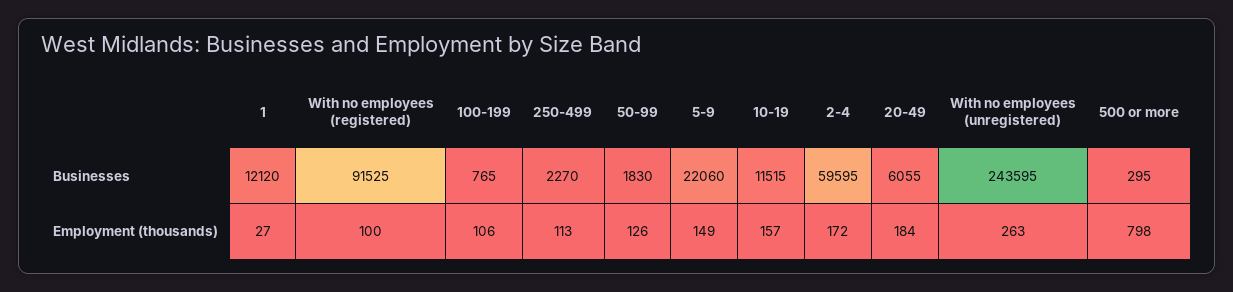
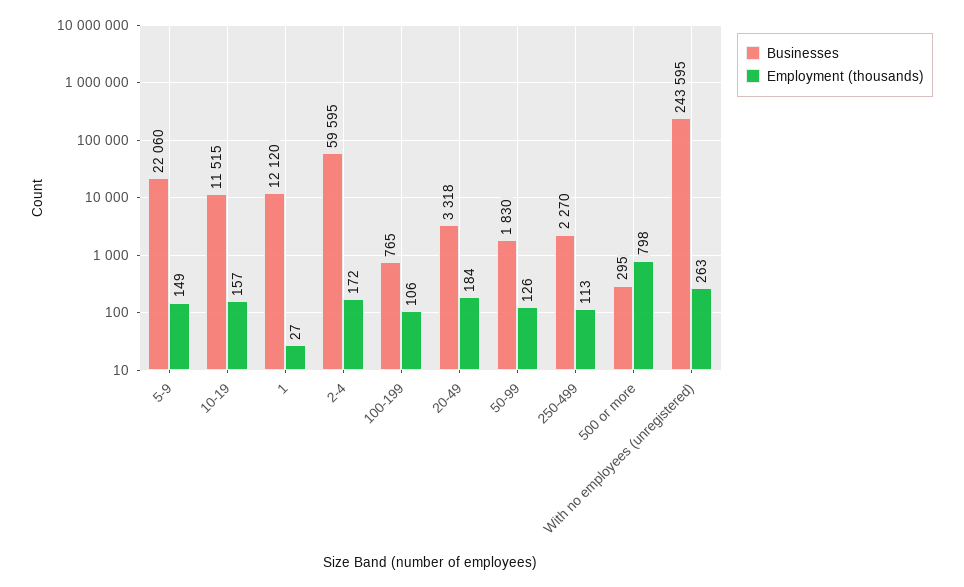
  {
    "Businesses": {
      "1": 12120,
-     "With no employees (registered)": 91525,
      "100-199": 765,
      "250-499": 2270,
      "50-99": 1830,
      "5-9": 22060,
      "10-19": 11515,
      "2-4": 59595,
-     "20-49": 6055,
+     "20-49": 3318,
      "With no employees (unregistered)": 243595,
      "500 or more": 295
    },
    "Employment (thousands)": {
      "1": 27,
-     "With no employees (registered)": 100,
      "100-199": 106,
      "250-499": 113,
      "50-99": 126,
      "5-9": 149,
      "10-19": 157,
      "2-4": 172,
      "20-49": 184,
      "With no employees (unregistered)": 263,
      "500 or more": 798
    }
  }

